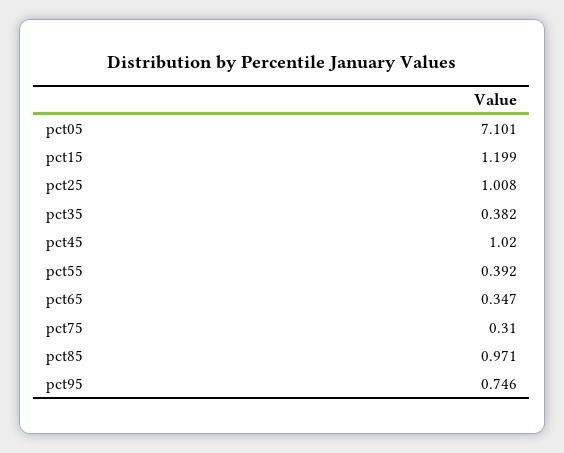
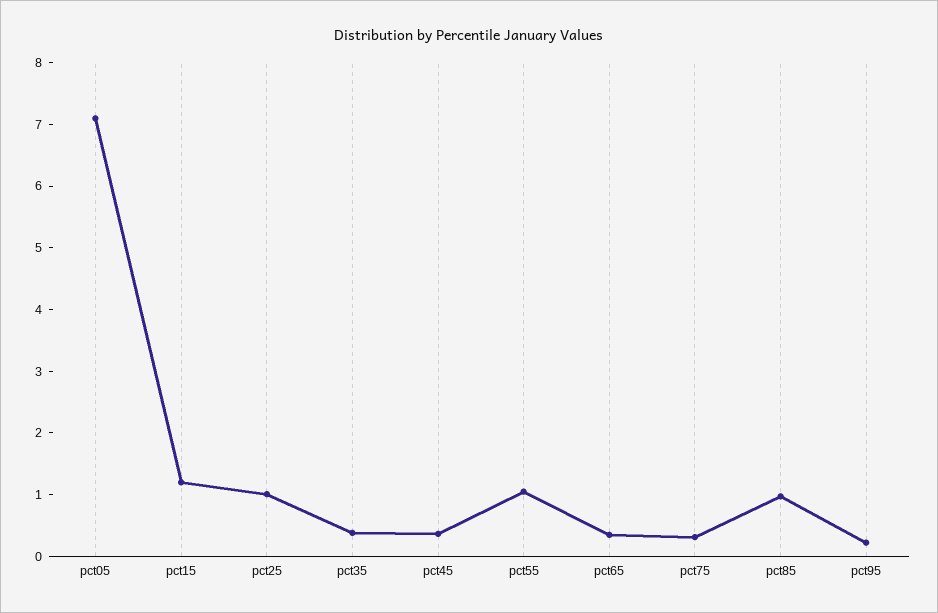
  {
    "pct05": 7.101,
    "pct15": 1.199,
    "pct25": 1.008,
    "pct35": 0.382,
-   "pct45": 1.02,
+   "pct45": 0.4,
-   "pct55": 0.392,
+   "pct55": 1,
    "pct65": 0.347,
    "pct75": 0.31,
    "pct85": 0.971,
-   "pct95": 0.746
+   "pct95": 0.2
  }

